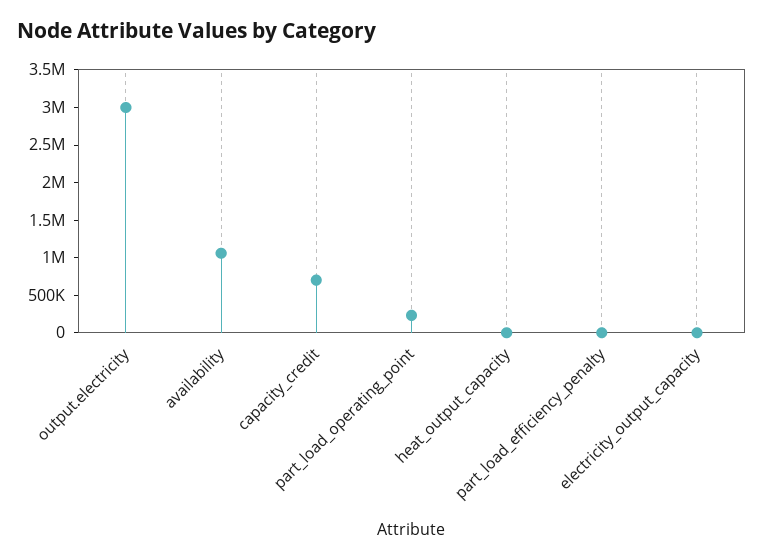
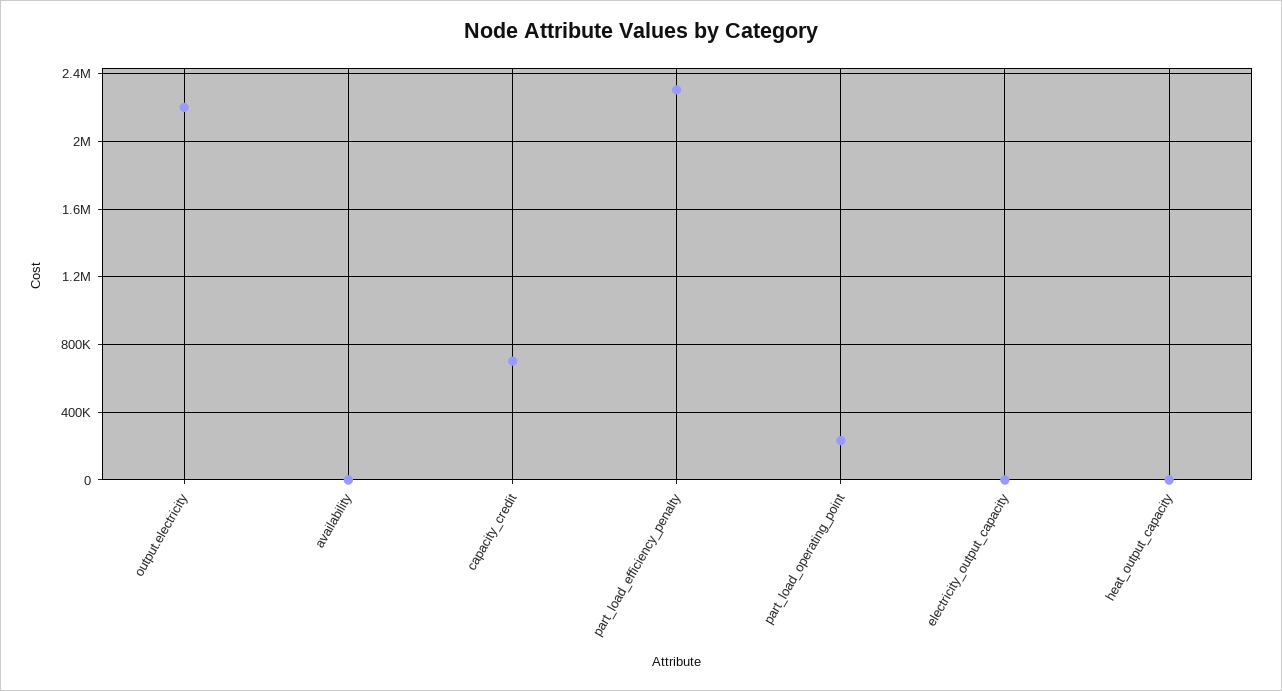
  {
-   "output.electricity": 3000000,
+   "output.electricity": 2200000,
-   "availability": 1000000,
+   "availability": 0,
    "capacity_credit": 700000,
    "part_load_operating_point": 250000,
    "heat_output_capacity": 0,
-   "part_load_efficiency_penalty": 0,
+   "part_load_efficiency_penalty": 2300000,
    "electricity_output_capacity": 0
  }

